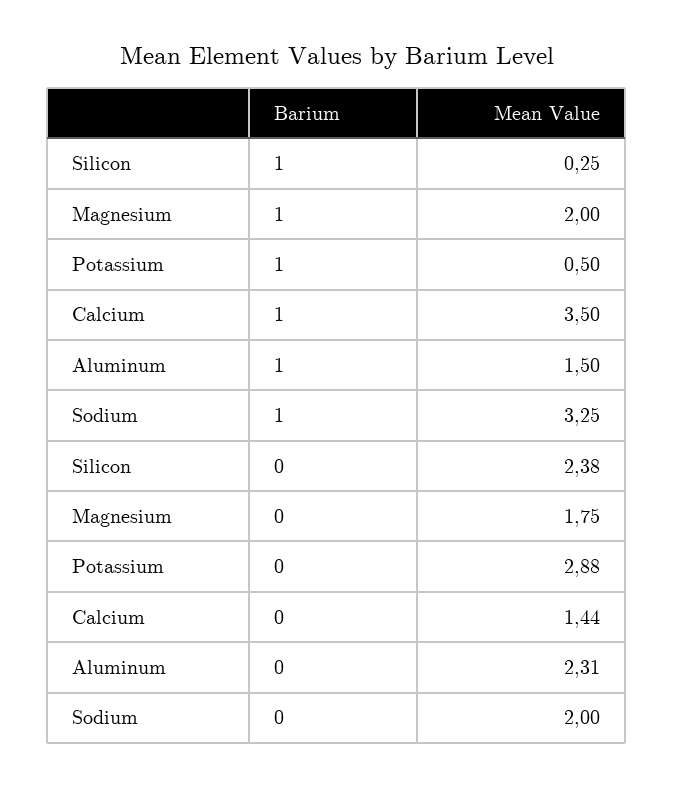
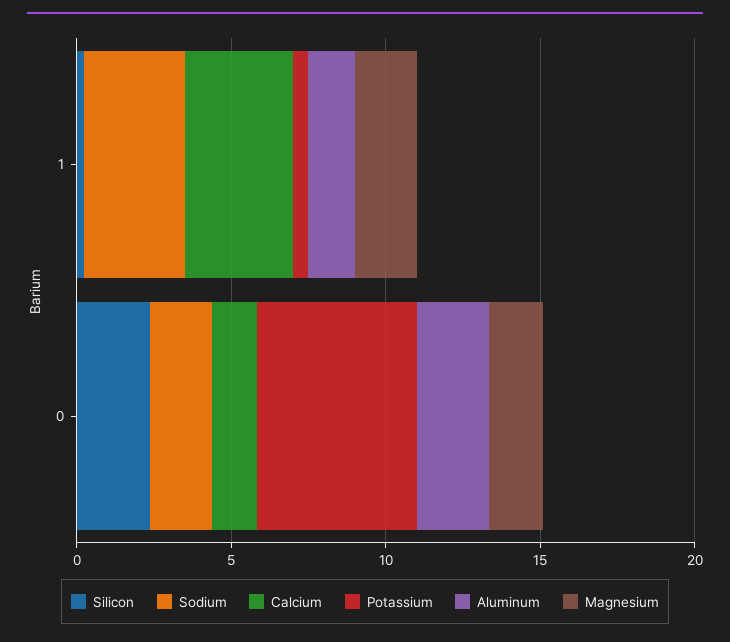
  {
    "Silicon": {
      "1": 0.25,
      "0": 2.38
    },
    "Magnesium": {
      "1": 2,
      "0": 1.75
    },
    "Potassium": {
      "1": 0.5,
-     "0": 2.88
+     "0": 5
    },
    "Calcium": {
      "1": 3.5,
      "0": 1.44
    },
    "Aluminum": {
      "1": 1.5,
      "0": 2.31
    },
    "Sodium": {
      "1": 3.25,
      "0": 2
    }
  }

